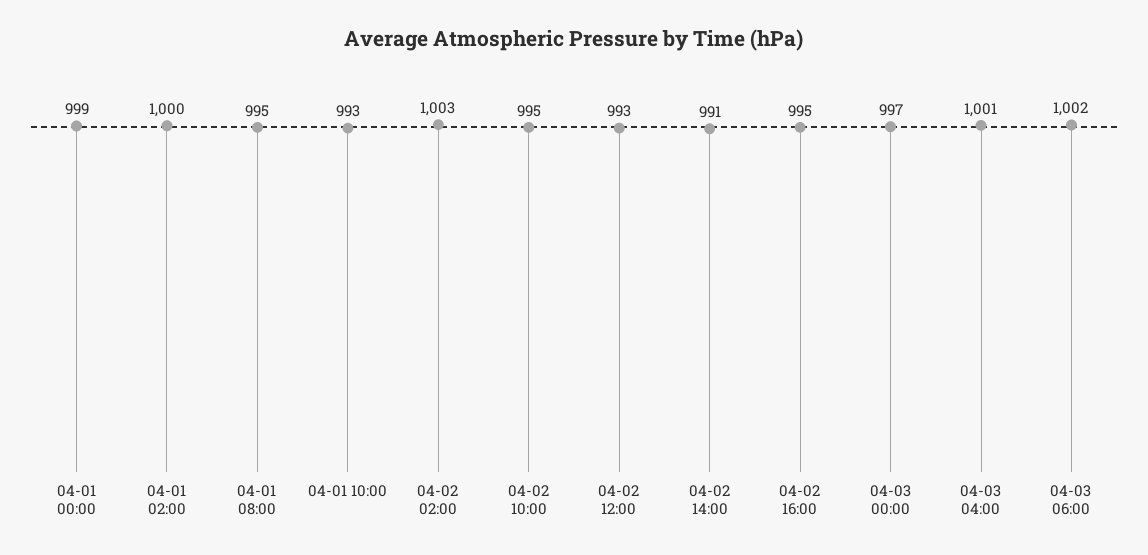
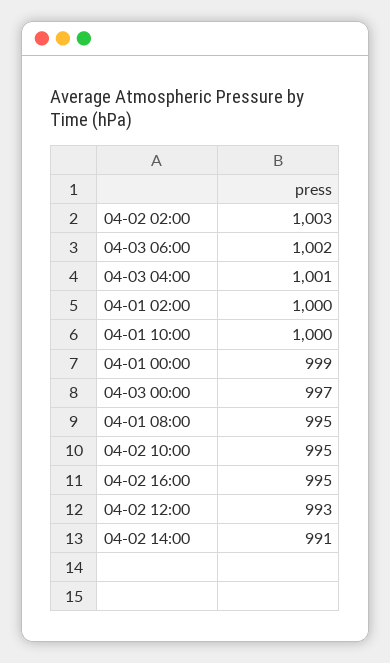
  {
    "04-01 00:00": 999,
    "04-01 02:00": 1000,
    "04-01 08:00": 995,
-   "04-01 10:00": 993,
+   "04-01 10:00": 1000,
    "04-02 02:00": 1003,
    "04-02 10:00": 995,
    "04-02 12:00": 993,
    "04-02 14:00": 991,
    "04-02 16:00": 995,
    "04-03 00:00": 997,
    "04-03 04:00": 1001,
    "04-03 06:00": 1002
  }

